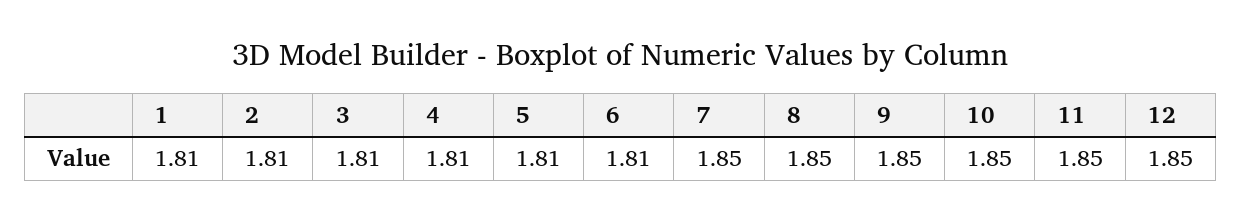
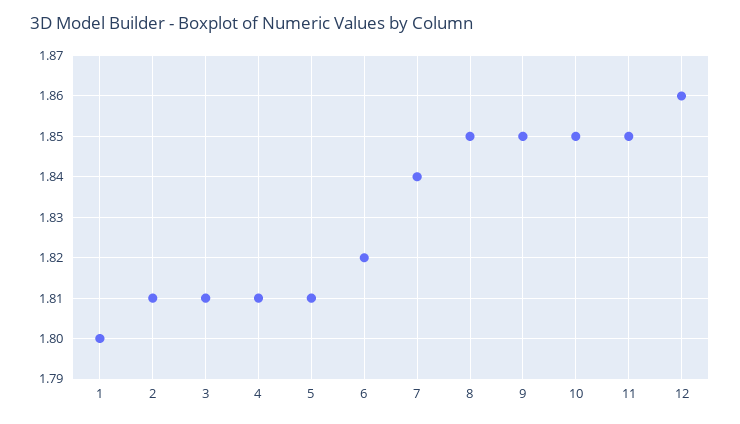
  {
-   "1": 1.81,
+   "1": 1.8,
    "2": 1.81,
    "3": 1.81,
    "4": 1.81,
    "5": 1.81,
-   "6": 1.81,
+   "6": 1.82,
-   "7": 1.85,
+   "7": 1.84,
    "8": 1.85,
    "9": 1.85,
    "10": 1.85,
    "11": 1.85,
-   "12": 1.85
+   "12": 1.86
  }

